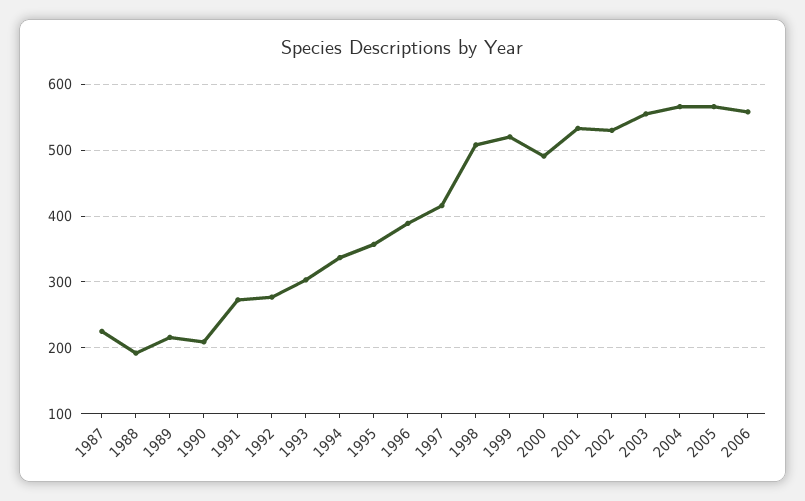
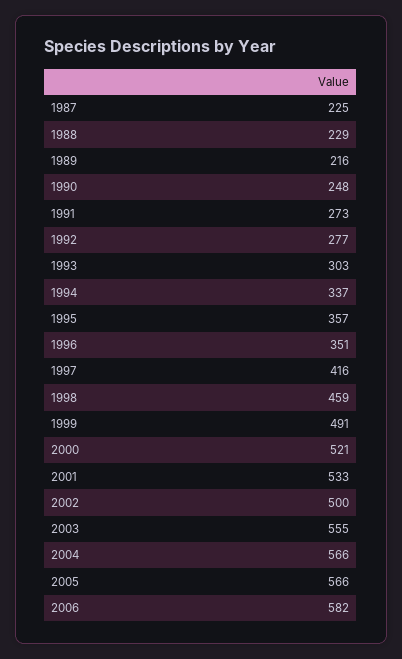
  {
    "1987": 225,
-   "1988": 190,
+   "1988": 229,
    "1989": 216,
-   "1990": 210,
+   "1990": 248,
    "1991": 273,
    "1992": 277,
    "1993": 303,
    "1994": 337,
    "1995": 357,
-   "1996": 390,
+   "1996": 351,
    "1997": 416,
-   "1998": 510,
+   "1998": 459,
-   "1999": 520,
+   "1999": 491,
-   "2000": 490,
+   "2000": 521,
    "2001": 533,
-   "2002": 530,
+   "2002": 500,
    "2003": 555,
    "2004": 566,
    "2005": 566,
-   "2006": 560
+   "2006": 582
  }

